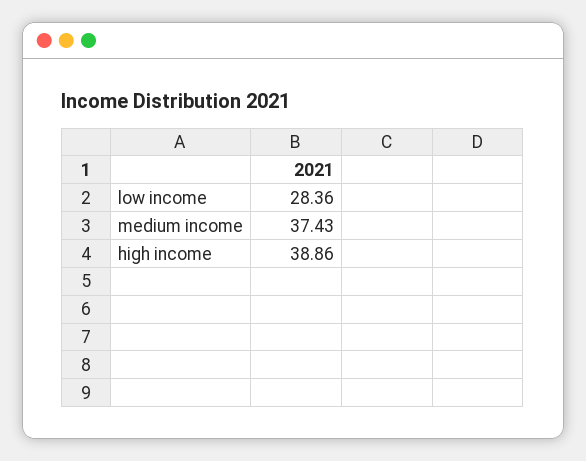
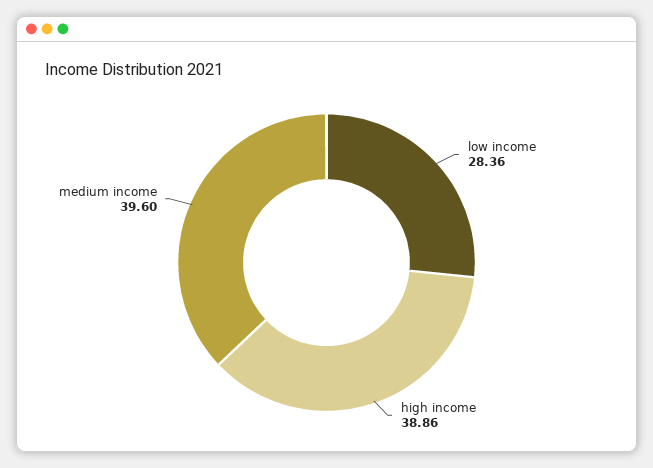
  {
    "low income": 28.36,
-   "medium income": 37.43,
+   "medium income": 39.6,
    "high income": 38.86
  }

